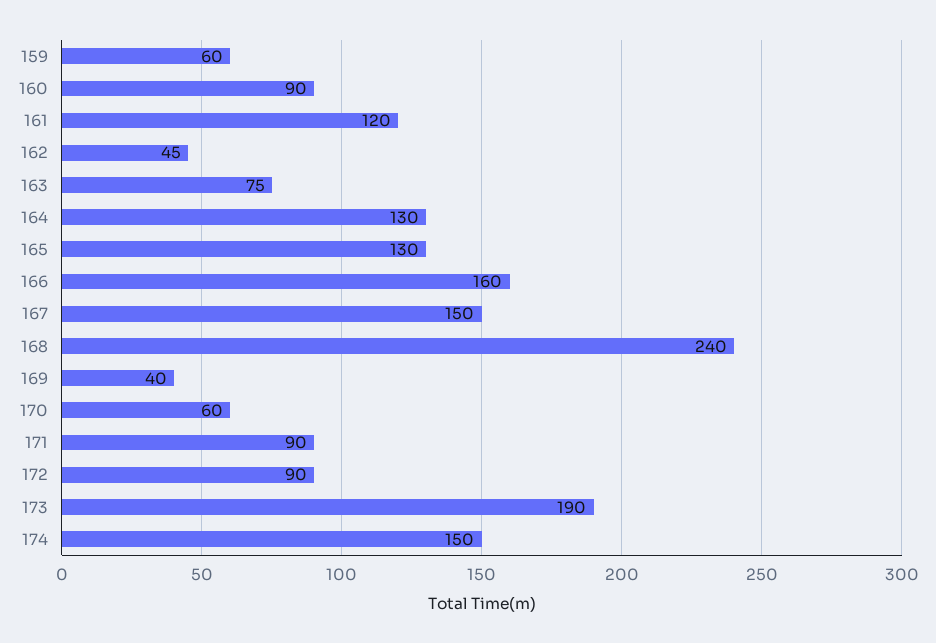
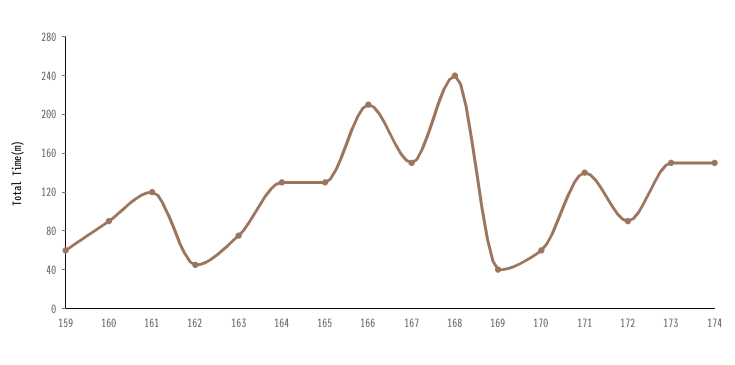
  {
    "159": 60,
    "160": 90,
    "161": 120,
    "162": 45,
    "163": 75,
    "164": 130,
    "165": 130,
-   "166": 160,
+   "166": 210,
    "167": 150,
    "168": 240,
    "169": 40,
    "170": 60,
-   "171": 90,
+   "171": 140,
    "172": 90,
-   "173": 190,
+   "173": 150,
    "174": 150
  }

